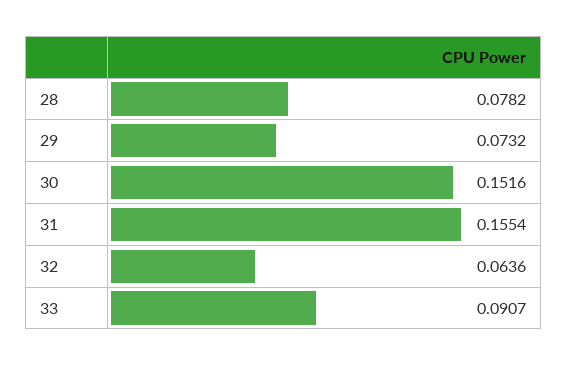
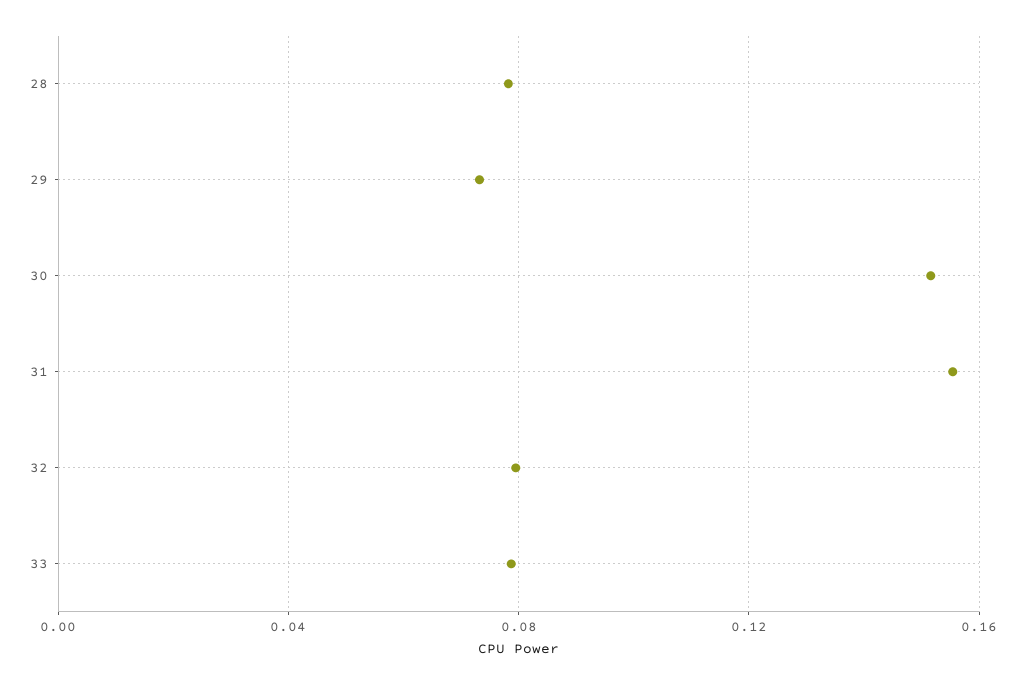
  {
    "28": 0.0782,
    "29": 0.0732,
    "30": 0.1516,
    "31": 0.1554,
-   "32": 0.0636,
+   "32": 0.08,
-   "33": 0.0907
+   "33": 0.08
  }

